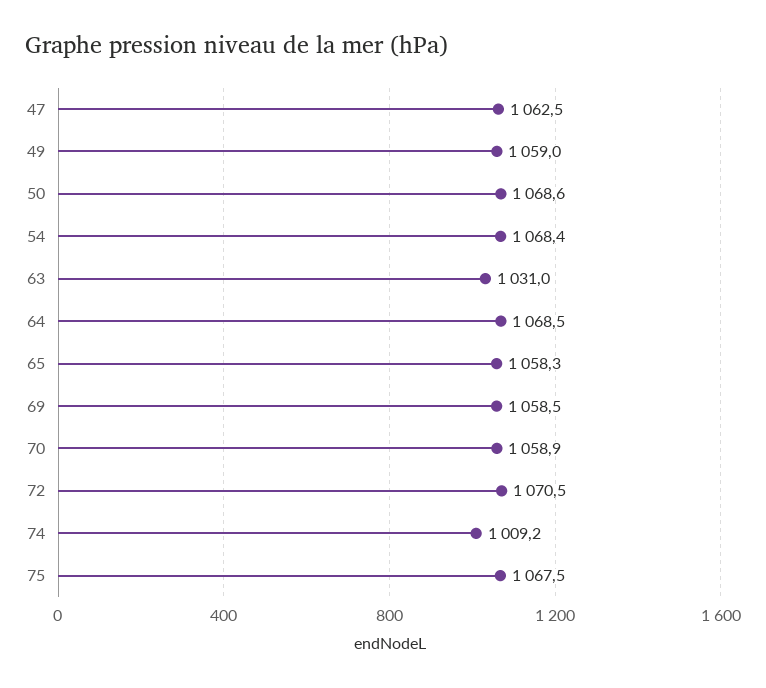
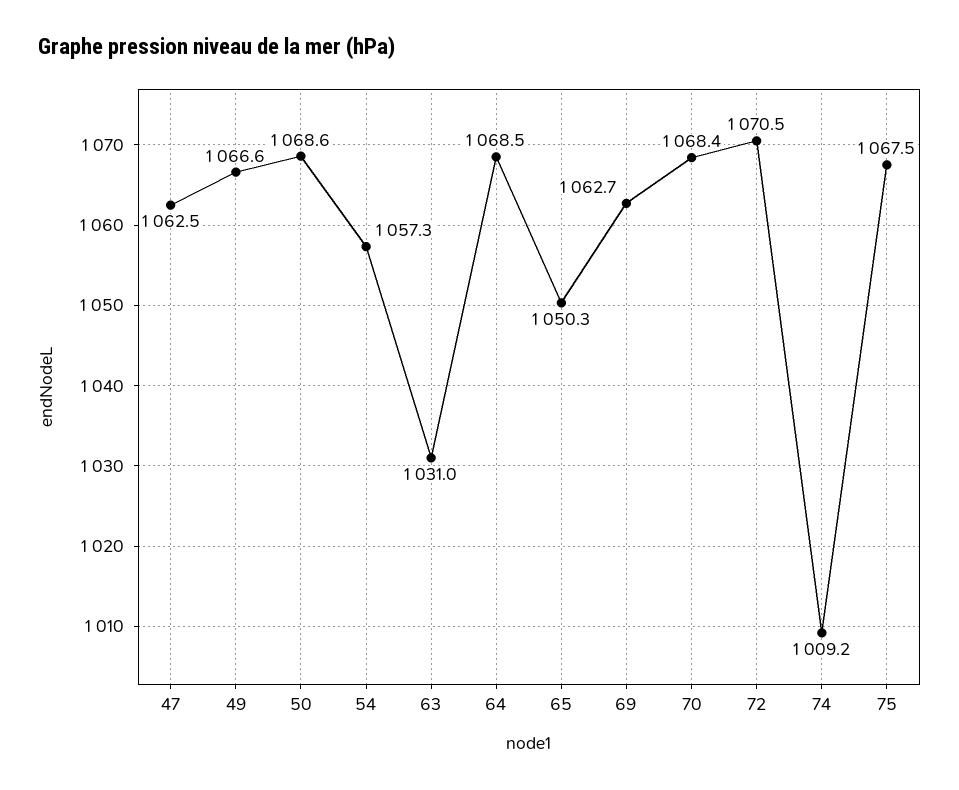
  {
    "47": 1062.5,
-   "49": 1059,
+   "49": 1066.6,
    "50": 1068.6,
-   "54": 1068.4,
+   "54": 1057.3,
    "63": 1031,
    "64": 1068.5,
-   "65": 1058.3,
+   "65": 1050.3,
-   "69": 1058.5,
+   "69": 1062.7,
-   "70": 1058.9,
+   "70": 1068.4,
    "72": 1070.5,
    "74": 1009.2,
    "75": 1067.5
  }

